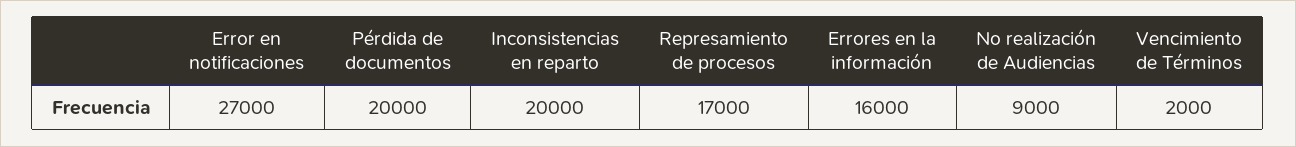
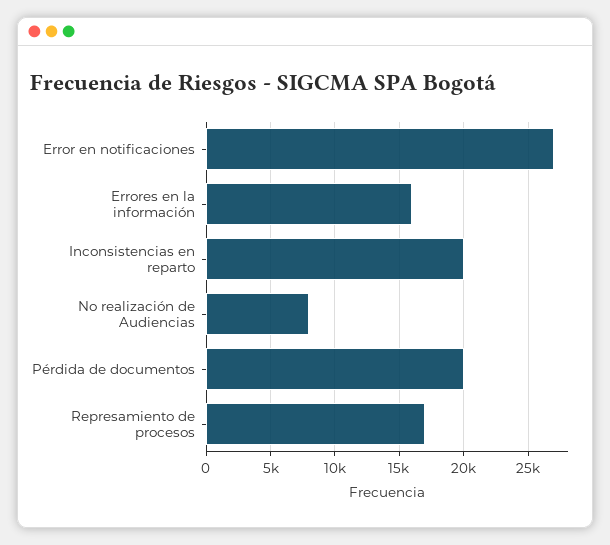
  {
    "Error en notificaciones": 27000,
    "Pérdida de documentos": 20000,
    "Inconsistencias en reparto": 20000,
    "Represamiento de procesos": 17000,
    "Errores en la información": 16000,
-   "No realización de Audiencias": 9000,
+   "No realización de Audiencias": 8000
-   "Vencimiento de Términos": 2000
  }

